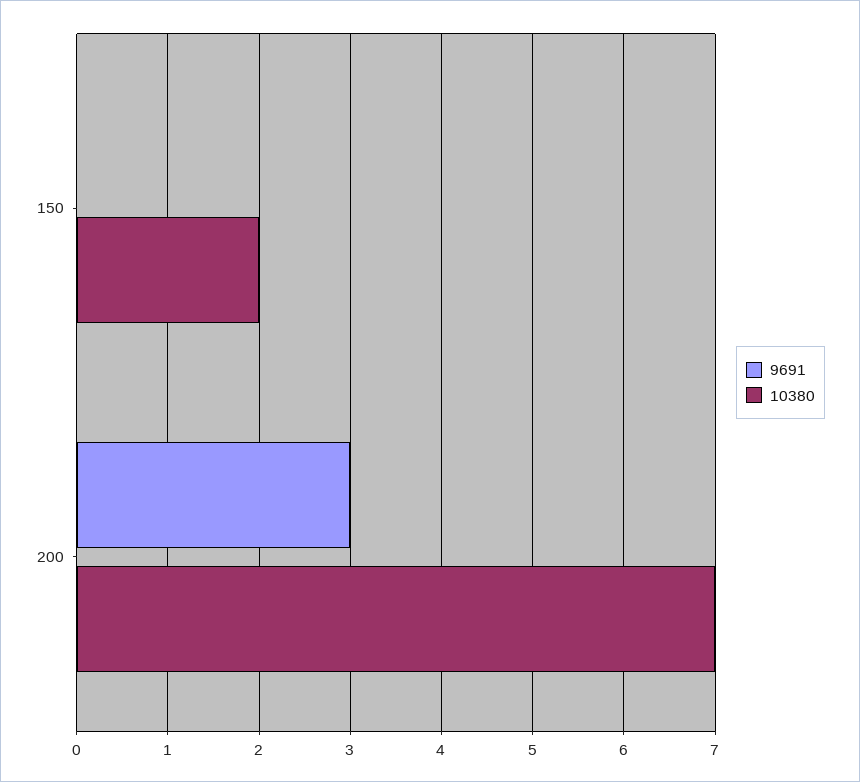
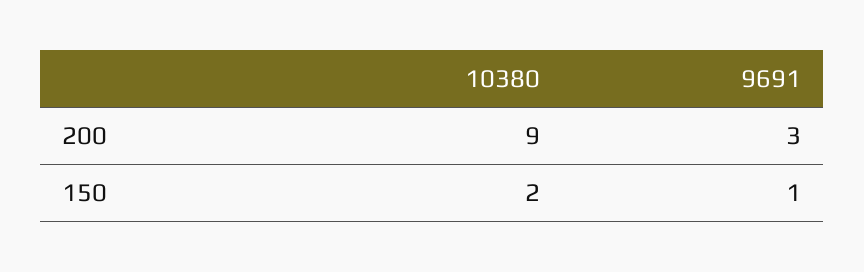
  {
    "9691": {
-     "150": 0,
+     "150": 1,
      "200": 3
    },
    "10380": {
      "150": 2,
-     "200": 7
+     "200": 9
    }
  }

